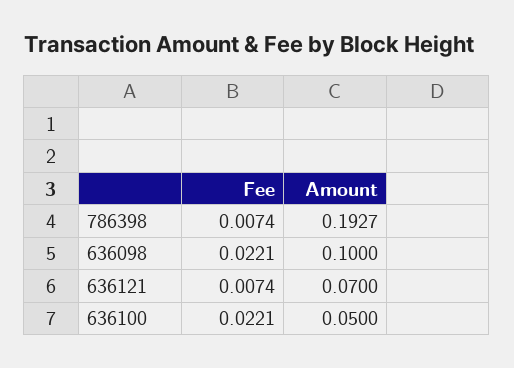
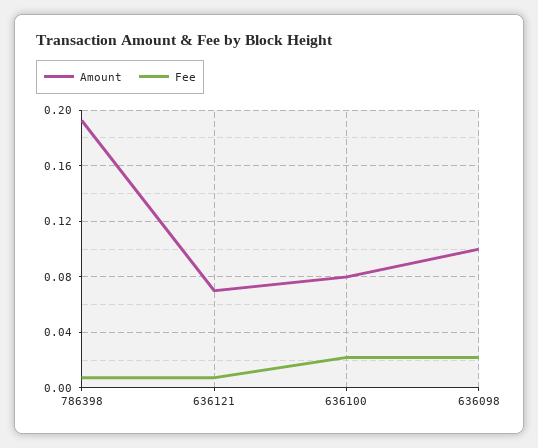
  {
    "Fee": {
      "786398": 0.0074,
      "636098": 0.0221,
      "636121": 0.0074,
      "636100": 0.0221
    },
    "Amount": {
      "786398": 0.1927,
      "636098": 0.1,
      "636121": 0.07,
-     "636100": 0.05
+     "636100": 0.08
    }
  }

